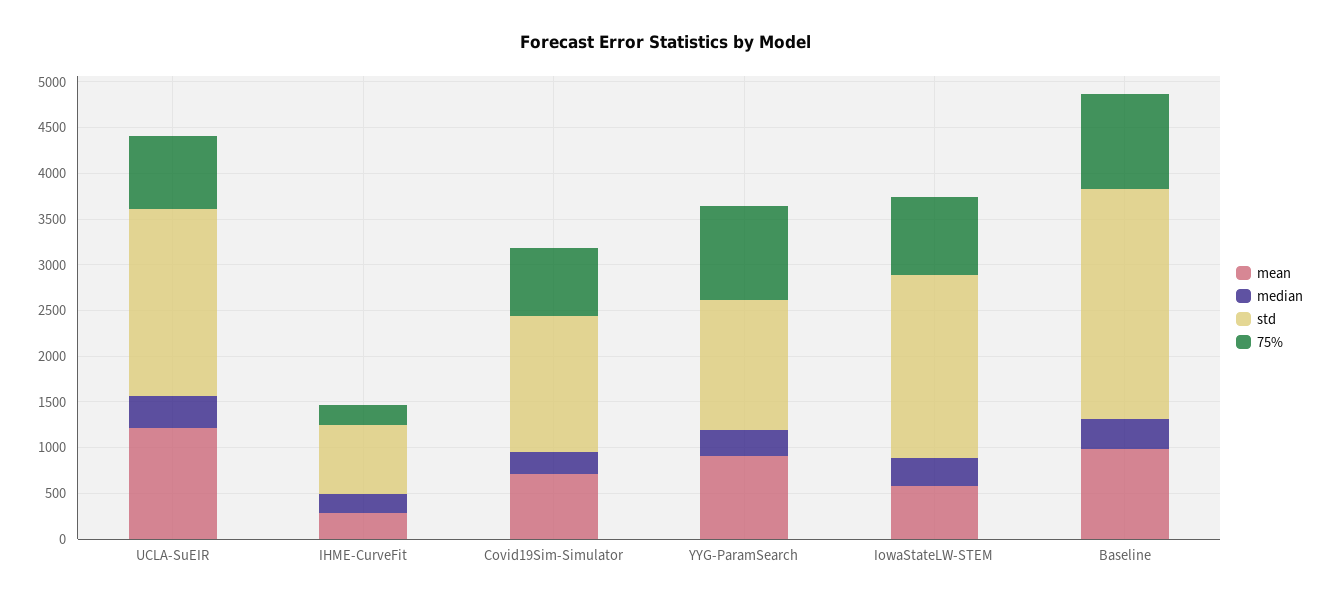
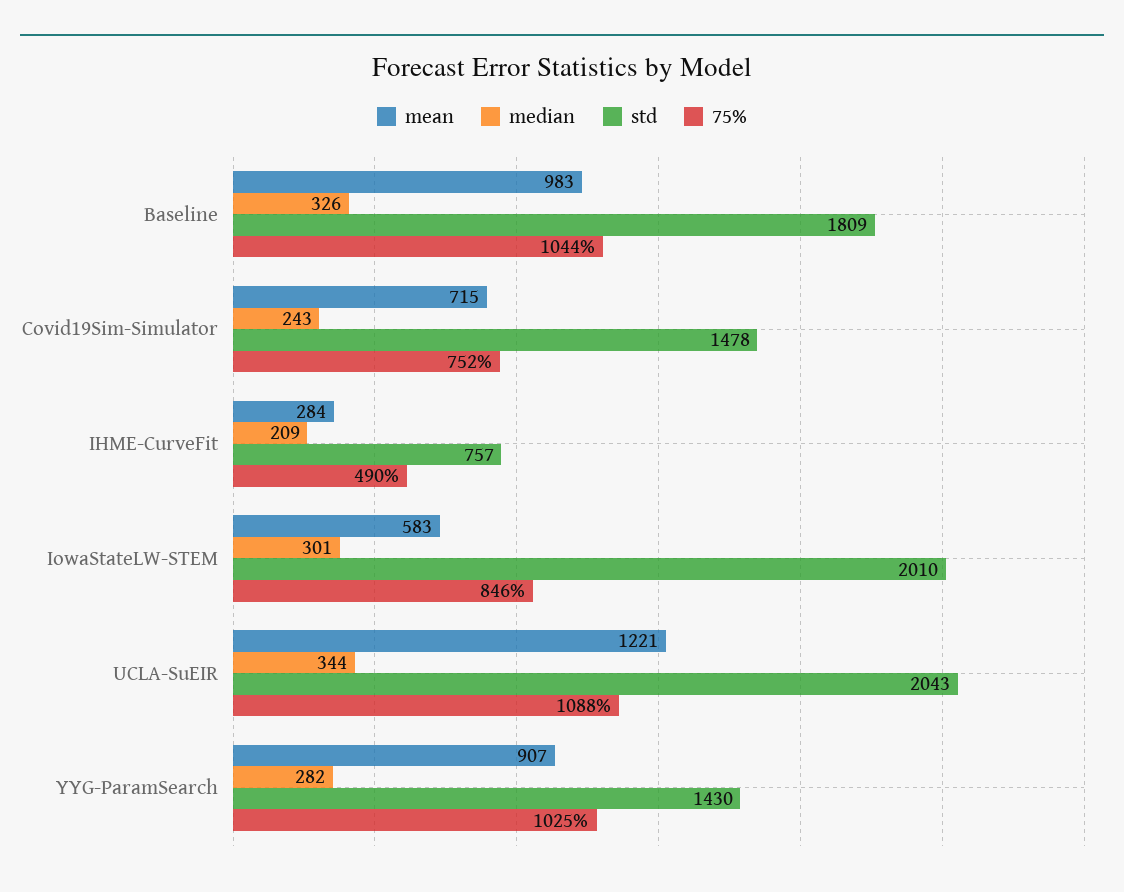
  {
    "mean": {
      "UCLA-SuEIR": 1221,
      "IHME-CurveFit": 284,
      "Covid19Sim-Simulator": 715,
      "YYG-ParamSearch": 907,
      "IowaStateLW-STEM": 583,
      "Baseline": 983
    },
    "median": {
      "UCLA-SuEIR": 344,
      "IHME-CurveFit": 209,
      "Covid19Sim-Simulator": 243,
      "YYG-ParamSearch": 282,
      "IowaStateLW-STEM": 301,
      "Baseline": 326
    },
    "std": {
      "UCLA-SuEIR": 2043,
      "IHME-CurveFit": 757,
      "Covid19Sim-Simulator": 1478,
      "YYG-ParamSearch": 1430,
      "IowaStateLW-STEM": 2010,
-     "Baseline": 2500
+     "Baseline": 1809
    },
    "75%": {
-     "UCLA-SuEIR": 800,
+     "UCLA-SuEIR": 1088,
-     "IHME-CurveFit": 200,
+     "IHME-CurveFit": 490,
      "Covid19Sim-Simulator": 752,
      "YYG-ParamSearch": 1025,
      "IowaStateLW-STEM": 846,
      "Baseline": 1044
    }
  }

